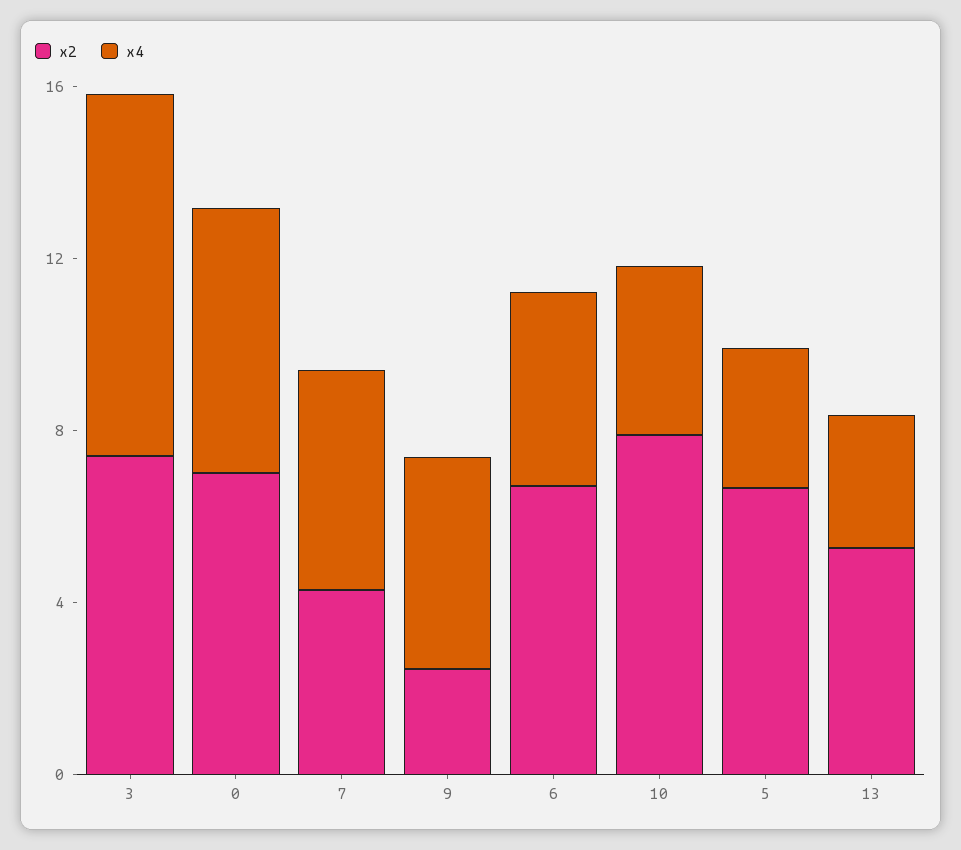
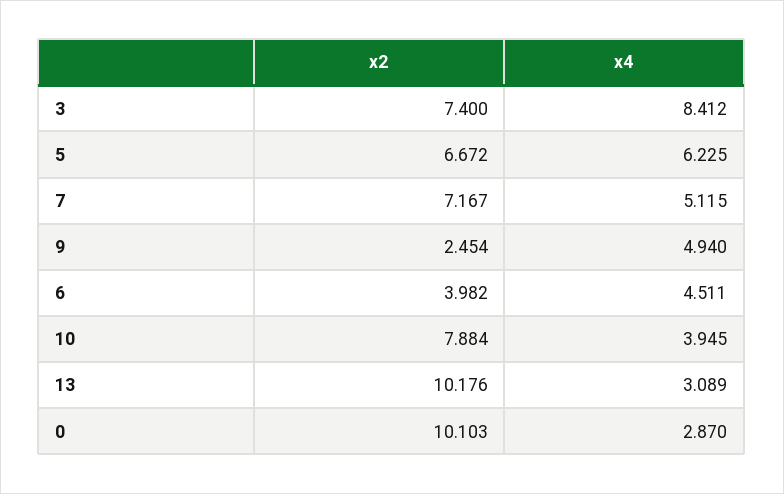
  {
    "x2": {
      "3": 7.4,
-     "0": 7,
+     "0": 10.103,
-     "7": 4,
+     "7": 7.167,
      "9": 2.454,
-     "6": 7,
+     "6": 3.982,
      "10": 7.884,
      "5": 6.672,
-     "13": 5
+     "13": 10.176
    },
    "x4": {
      "3": 8.412,
-     "0": 6,
+     "0": 2.87,
      "7": 5.115,
      "9": 4.94,
      "6": 4.511,
      "10": 3.945,
-     "5": 3,
+     "5": 6.225,
      "13": 3.089
    }
  }

